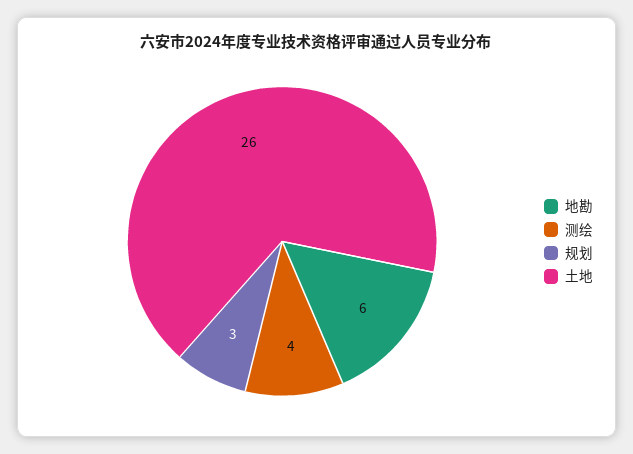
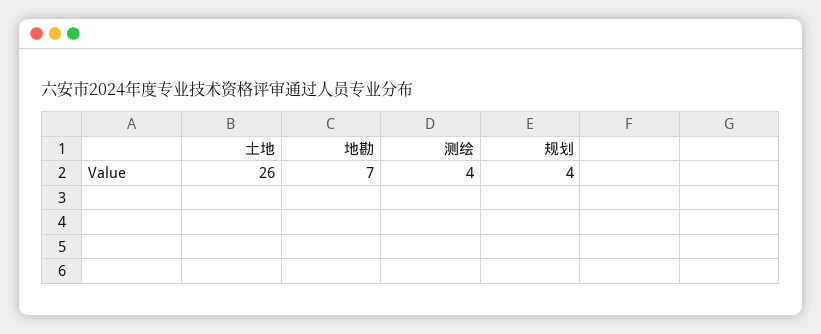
  {
-   "地勘": 6,
+   "地勘": 7,
    "测绘": 4,
-   "规划": 3,
+   "规划": 4,
    "土地": 26
  }

